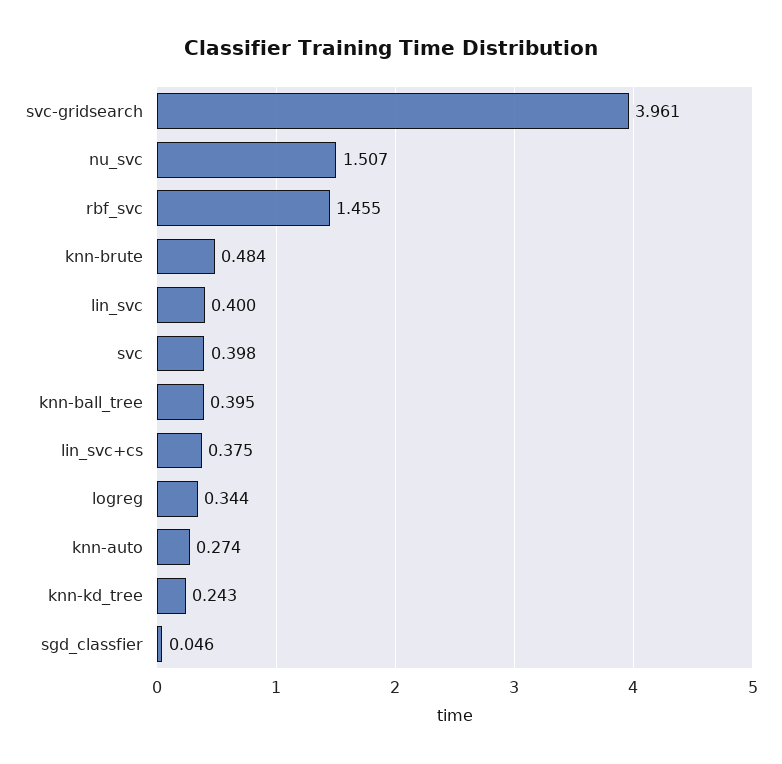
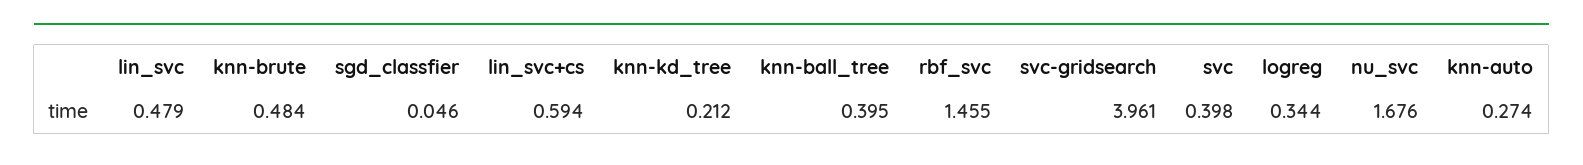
  {
    "svc-gridsearch": 3.961,
-   "nu_svc": 1.507,
+   "nu_svc": 1.676,
    "rbf_svc": 1.455,
    "knn-brute": 0.484,
-   "lin_svc": 0.4,
+   "lin_svc": 0.479,
    "svc": 0.398,
    "knn-ball_tree": 0.395,
-   "lin_svc+cs": 0.375,
+   "lin_svc+cs": 0.594,
    "logreg": 0.344,
    "knn-auto": 0.274,
-   "knn-kd_tree": 0.243,
+   "knn-kd_tree": 0.212,
    "sgd_classfier": 0.046
  }

